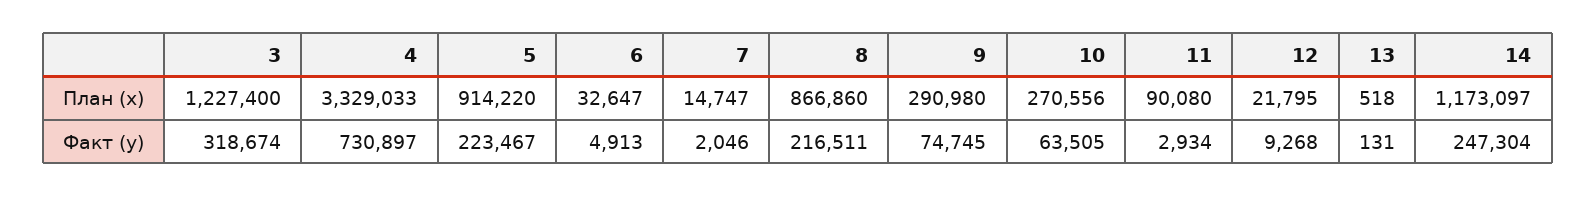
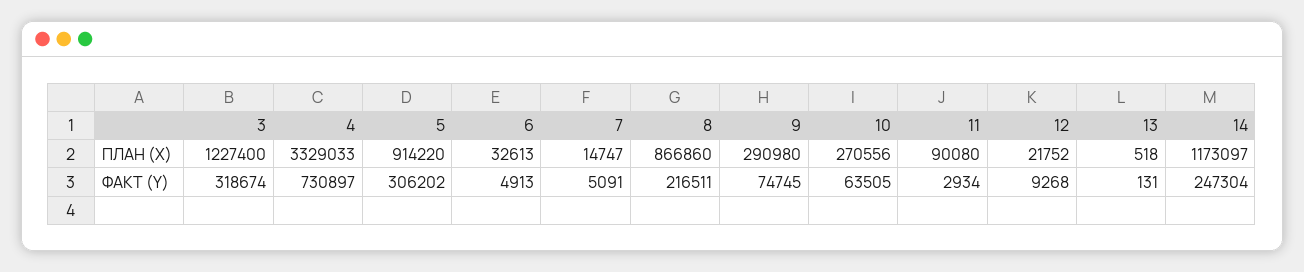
  {
    "3": {
      "План (x)": 1227400,
      "Факт (y)": 318674
    },
    "4": {
      "План (x)": 3329033,
      "Факт (y)": 730897
    },
    "5": {
      "План (x)": 914220,
-     "Факт (y)": 223467
+     "Факт (y)": 306202
    },
    "6": {
-     "План (x)": 32647,
+     "План (x)": 32613,
      "Факт (y)": 4913
    },
    "7": {
      "План (x)": 14747,
-     "Факт (y)": 2046
+     "Факт (y)": 5091
    },
    "8": {
      "План (x)": 866860,
      "Факт (y)": 216511
    },
    "9": {
      "План (x)": 290980,
      "Факт (y)": 74745
    },
    "10": {
      "План (x)": 270556,
      "Факт (y)": 63505
    },
    "11": {
      "План (x)": 90080,
      "Факт (y)": 2934
    },
    "12": {
-     "План (x)": 21795,
+     "План (x)": 21752,
      "Факт (y)": 9268
    },
    "13": {
      "План (x)": 518,
      "Факт (y)": 131
    },
    "14": {
      "План (x)": 1173097,
      "Факт (y)": 247304
    }
  }

